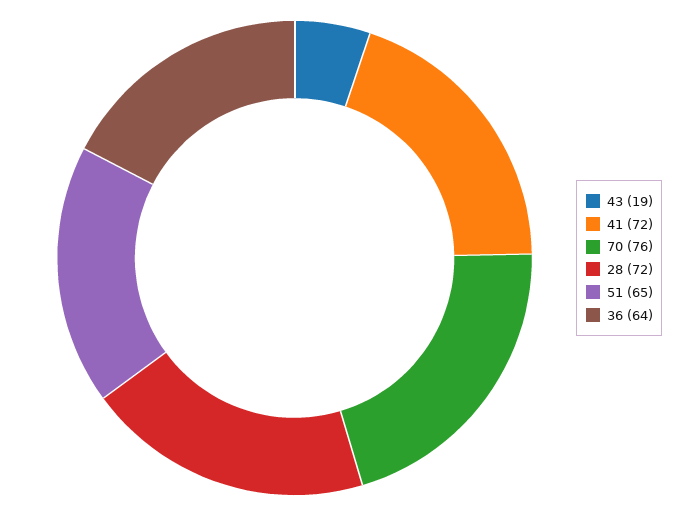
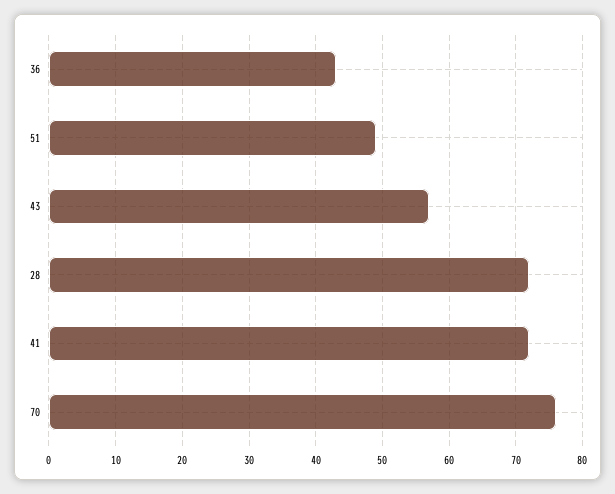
  {
-   "43": 19,
+   "43": 57,
    "41": 72,
    "70": 76,
    "28": 72,
-   "51": 65,
+   "51": 49,
-   "36": 64
+   "36": 43
  }

